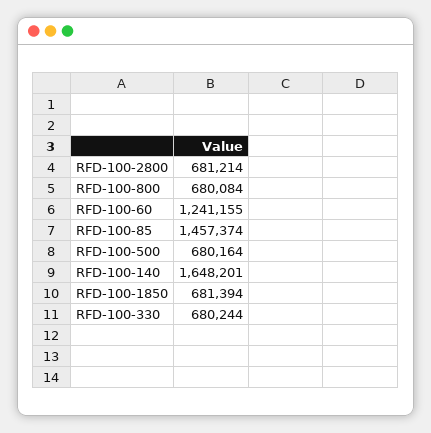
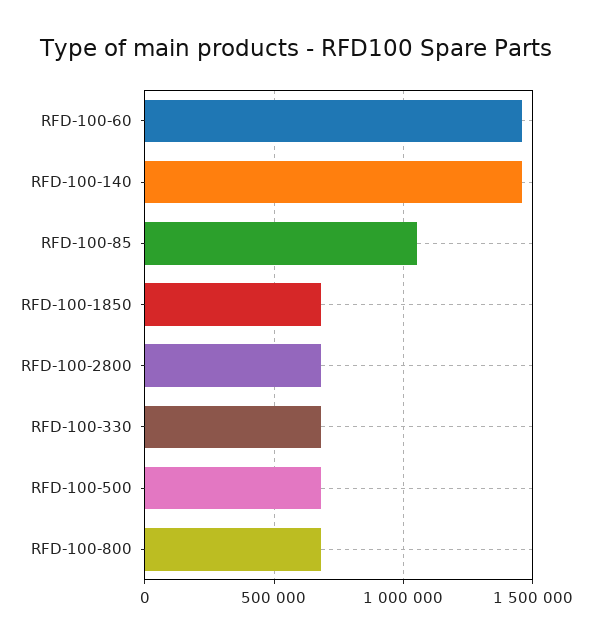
  {
    "RFD-100-2800": 681214,
    "RFD-100-800": 680084,
-   "RFD-100-60": 1241155,
+   "RFD-100-60": 1450000,
-   "RFD-100-85": 1457374,
+   "RFD-100-85": 1050000,
    "RFD-100-500": 680164,
-   "RFD-100-140": 1648201,
+   "RFD-100-140": 1450000,
    "RFD-100-1850": 681394,
    "RFD-100-330": 680244
  }

